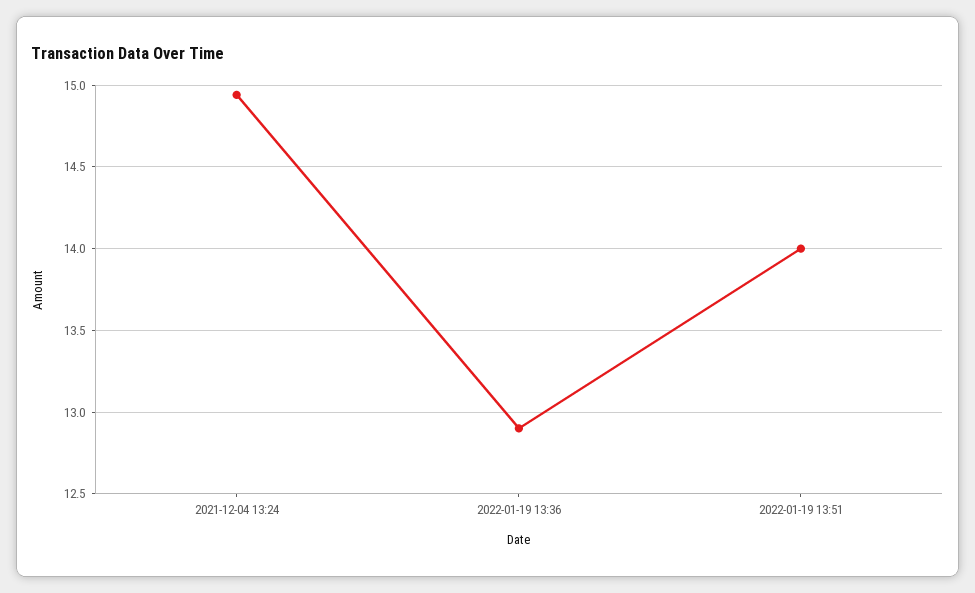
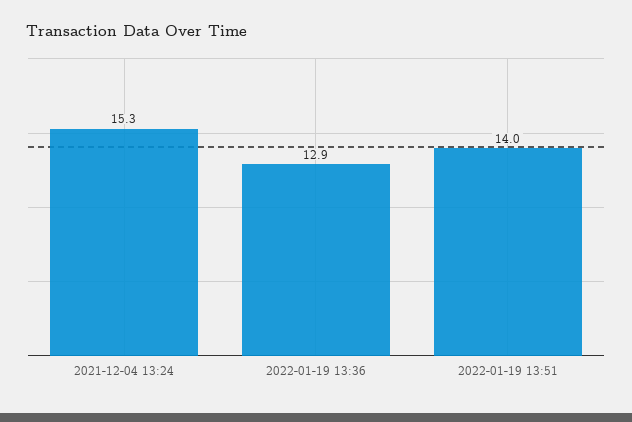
  {
-   "2021-12-04 13:24": 14.95,
+   "2021-12-04 13:24": 15.3,
    "2022-01-19 13:36": 12.9,
    "2022-01-19 13:51": 14
  }

